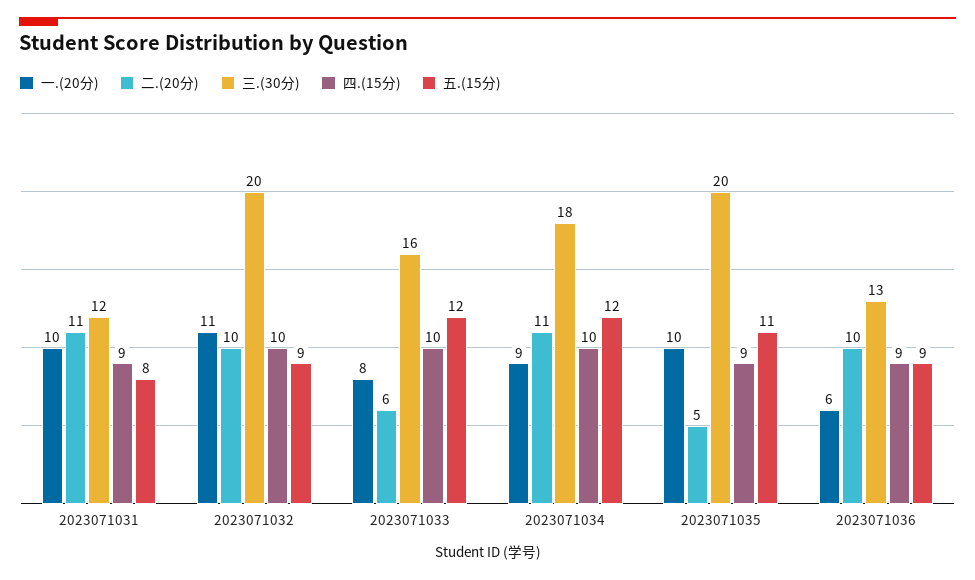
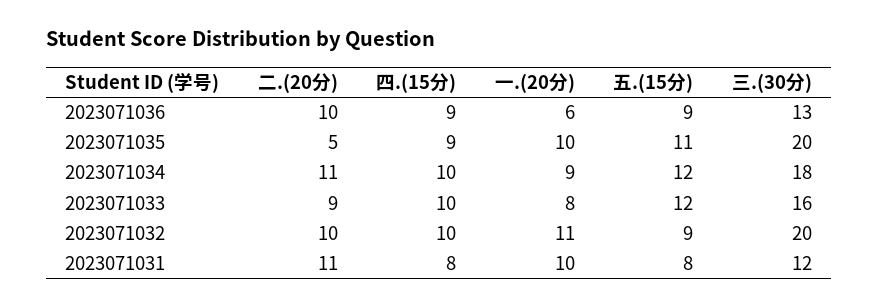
  {
    "一.(20分)": {
      "2023071031": 10,
      "2023071032": 11,
      "2023071033": 8,
      "2023071034": 9,
      "2023071035": 10,
      "2023071036": 6
    },
    "二.(20分)": {
      "2023071031": 11,
      "2023071032": 10,
-     "2023071033": 6,
+     "2023071033": 9,
      "2023071034": 11,
      "2023071035": 5,
      "2023071036": 10
    },
    "三.(30分)": {
      "2023071031": 12,
      "2023071032": 20,
      "2023071033": 16,
      "2023071034": 18,
      "2023071035": 20,
      "2023071036": 13
    },
    "四.(15分)": {
-     "2023071031": 9,
+     "2023071031": 8,
      "2023071032": 10,
      "2023071033": 10,
      "2023071034": 10,
      "2023071035": 9,
      "2023071036": 9
    },
    "五.(15分)": {
      "2023071031": 8,
      "2023071032": 9,
      "2023071033": 12,
      "2023071034": 12,
      "2023071035": 11,
      "2023071036": 9
    }
  }

